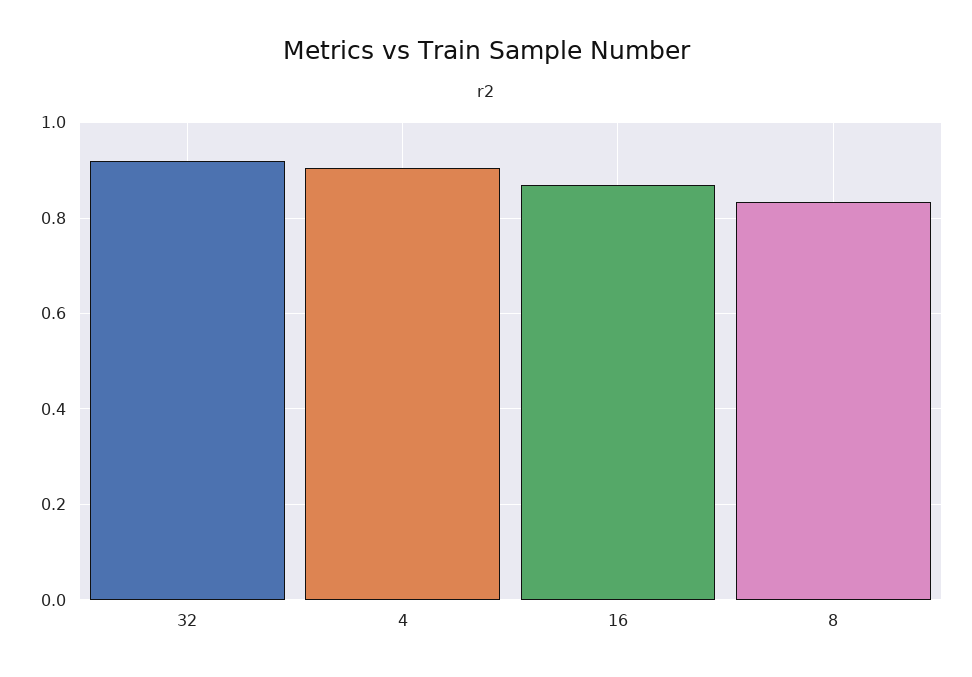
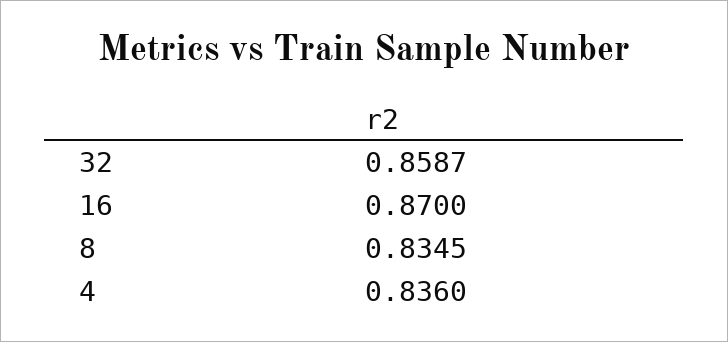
  {
-   "32": 0.92,
+   "32": 0.8587,
-   "4": 0.9,
+   "4": 0.836,
    "16": 0.87,
    "8": 0.8345
  }

